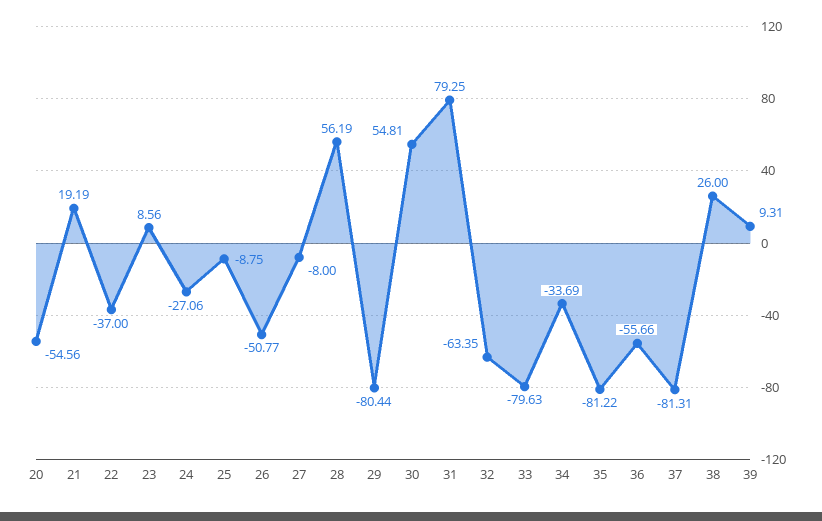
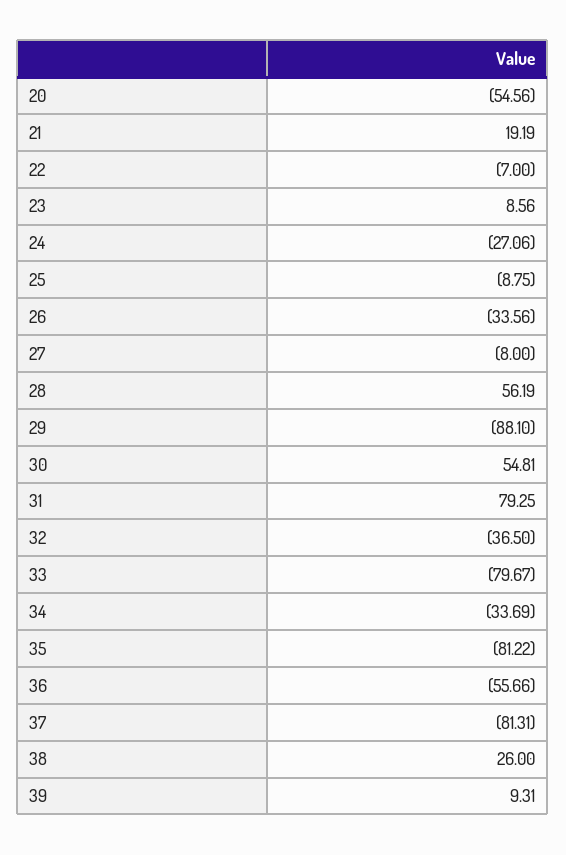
  {
    "20": -54.56,
    "21": 19.19,
-   "22": -37,
+   "22": -7,
    "23": 8.56,
    "24": -27.06,
    "25": -8.75,
-   "26": -50.77,
+   "26": -33.56,
    "27": -8,
    "28": 56.19,
-   "29": -80.44,
+   "29": -88.1,
    "30": 54.81,
    "31": 79.25,
-   "32": -63.35,
+   "32": -36.5,
-   "33": -79.63,
+   "33": -79.67,
    "34": -33.69,
    "35": -81.22,
    "36": -55.66,
    "37": -81.31,
    "38": 26,
    "39": 9.31
  }

